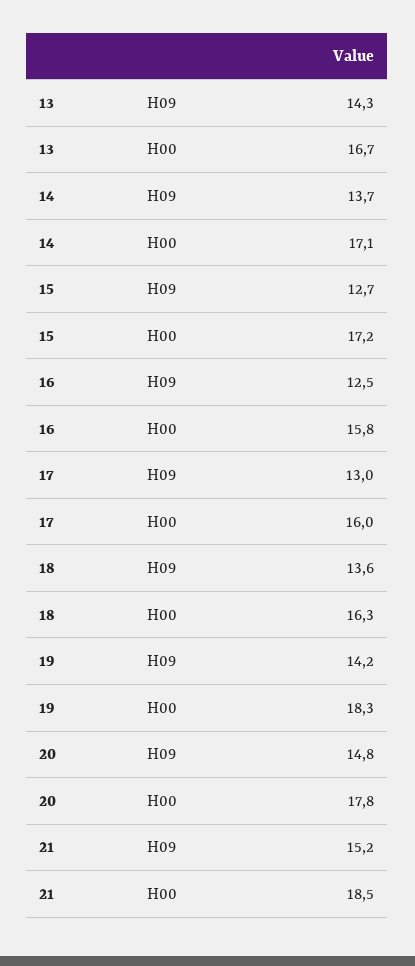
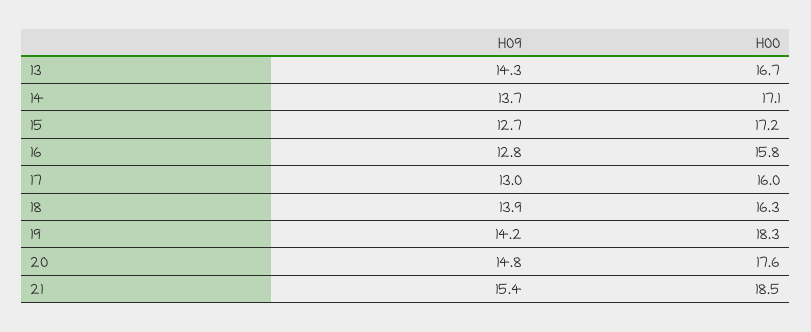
  {
    "13": {
      "H09": 14.3,
      "H00": 16.7
    },
    "14": {
      "H09": 13.7,
      "H00": 17.1
    },
    "15": {
      "H09": 12.7,
      "H00": 17.2
    },
    "16": {
-     "H09": 12.5,
+     "H09": 12.8,
      "H00": 15.8
    },
    "17": {
      "H09": 13,
      "H00": 16
    },
    "18": {
-     "H09": 13.6,
+     "H09": 13.9,
      "H00": 16.3
    },
    "19": {
      "H09": 14.2,
      "H00": 18.3
    },
    "20": {
      "H09": 14.8,
-     "H00": 17.8
+     "H00": 17.6
    },
    "21": {
-     "H09": 15.2,
+     "H09": 15.4,
      "H00": 18.5
    }
  }

